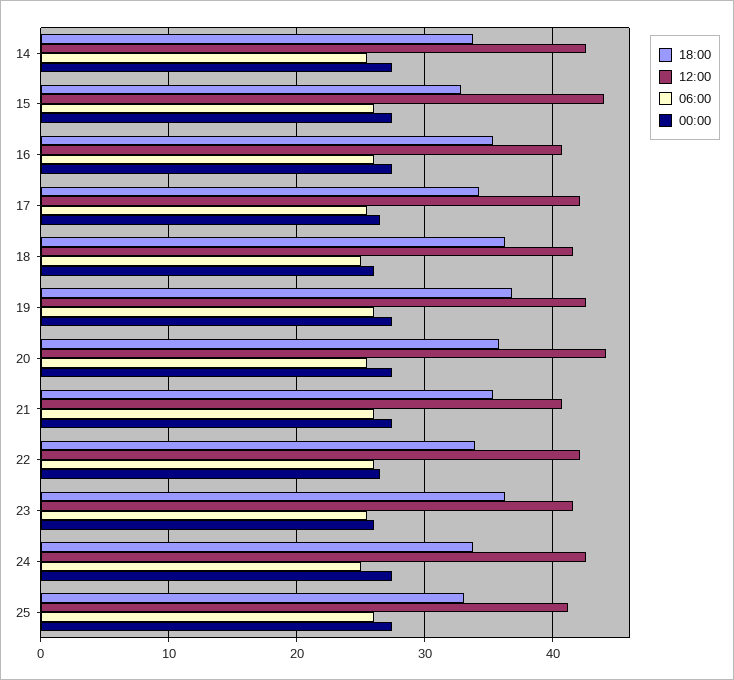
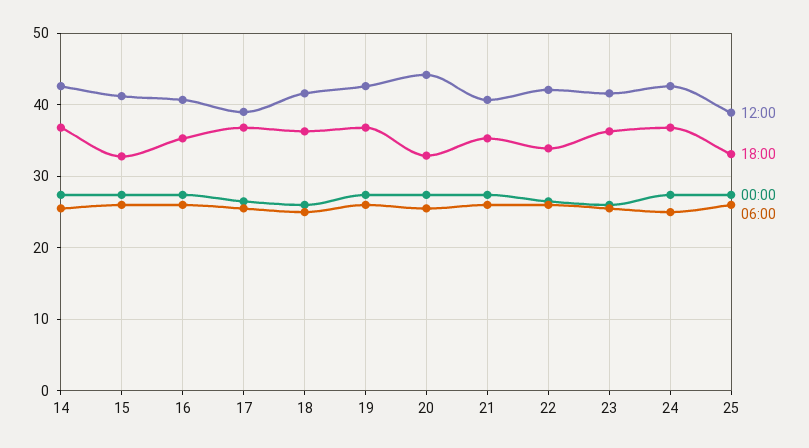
  {
    "18:00": {
-     "14": 34,
+     "14": 37,
      "15": 33,
      "16": 35,
-     "17": 34,
+     "17": 37,
      "18": 36,
      "19": 37,
-     "20": 36,
+     "20": 33,
      "21": 35,
      "22": 34,
      "23": 36,
-     "24": 34,
+     "24": 37,
      "25": 33
    },
    "12:00": {
      "14": 43,
-     "15": 44,
+     "15": 41,
      "16": 41,
-     "17": 42,
+     "17": 39,
      "18": 42,
      "19": 43,
      "20": 44,
      "21": 41,
      "22": 42,
      "23": 42,
      "24": 43,
-     "25": 41
+     "25": 39
    },
    "06:00": {
      "14": 26,
      "15": 26,
      "16": 26,
      "17": 26,
      "18": 25,
      "19": 26,
      "20": 26,
      "21": 26,
      "22": 26,
      "23": 26,
      "24": 25,
      "25": 26
    },
    "00:00": {
      "14": 27,
      "15": 27,
      "16": 27,
      "17": 27,
      "18": 26,
      "19": 27,
      "20": 27,
      "21": 27,
      "22": 27,
      "23": 26,
      "24": 27,
      "25": 27
    }
  }

